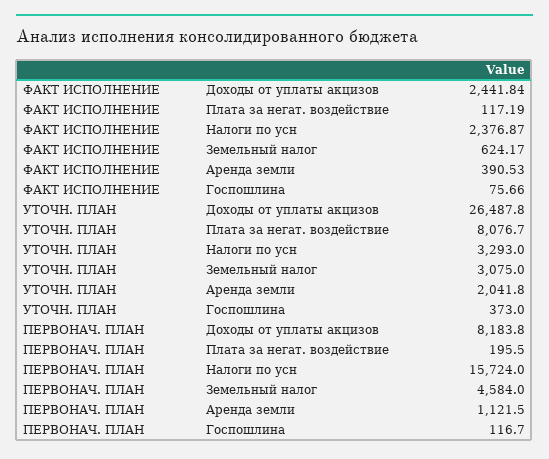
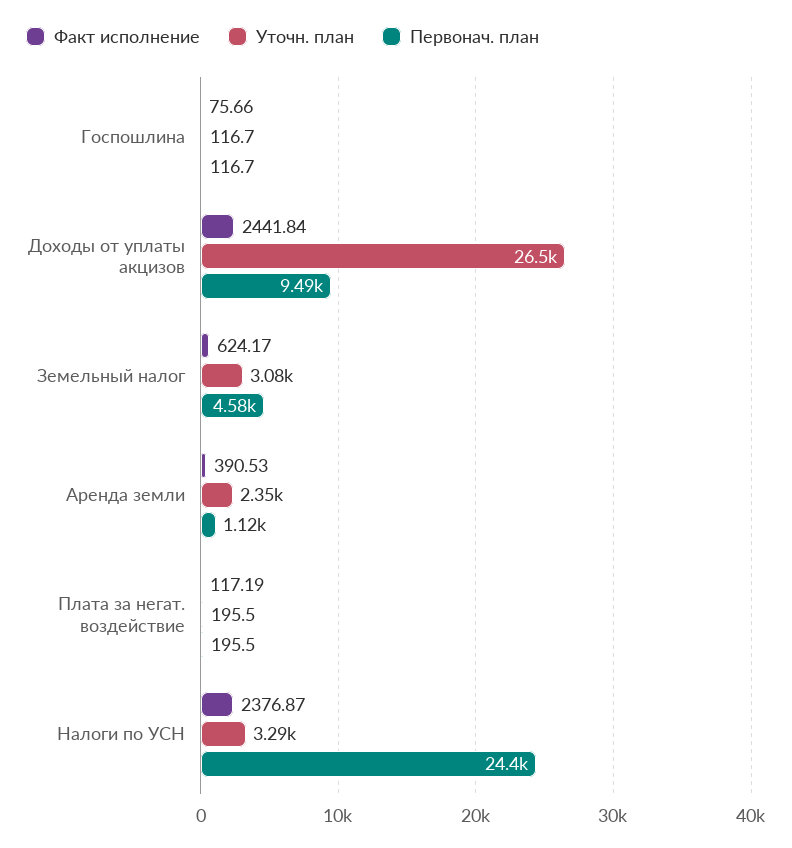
  {
    "ФАКТ ИСПОЛНЕНИЕ": {
      "Доходы от уплаты акцизов": 2441.84,
      "Плата за негат. воздействие": 117.19,
      "Налоги по усн": 2376.87,
      "Земельный налог": 624.17,
      "Аренда земли": 390.53,
      "Госпошлина": 75.66
    },
    "УТОЧН. ПЛАН": {
      "Доходы от уплаты акцизов": 26487.8,
-     "Плата за негат. воздействие": 8076.7,
+     "Плата за негат. воздействие": 195.5,
      "Налоги по усн": 3293,
      "Земельный налог": 3075,
-     "Аренда земли": 2041.8,
+     "Аренда земли": 2350,
-     "Госпошлина": 373
+     "Госпошлина": 116.7
    },
    "ПЕРВОНАЧ. ПЛАН": {
-     "Доходы от уплаты акцизов": 8183.8,
+     "Доходы от уплаты акцизов": 9490,
      "Плата за негат. воздействие": 195.5,
-     "Налоги по усн": 15724,
+     "Налоги по усн": 24400,
      "Земельный налог": 4584,
      "Аренда земли": 1121.5,
      "Госпошлина": 116.7
    }
  }

